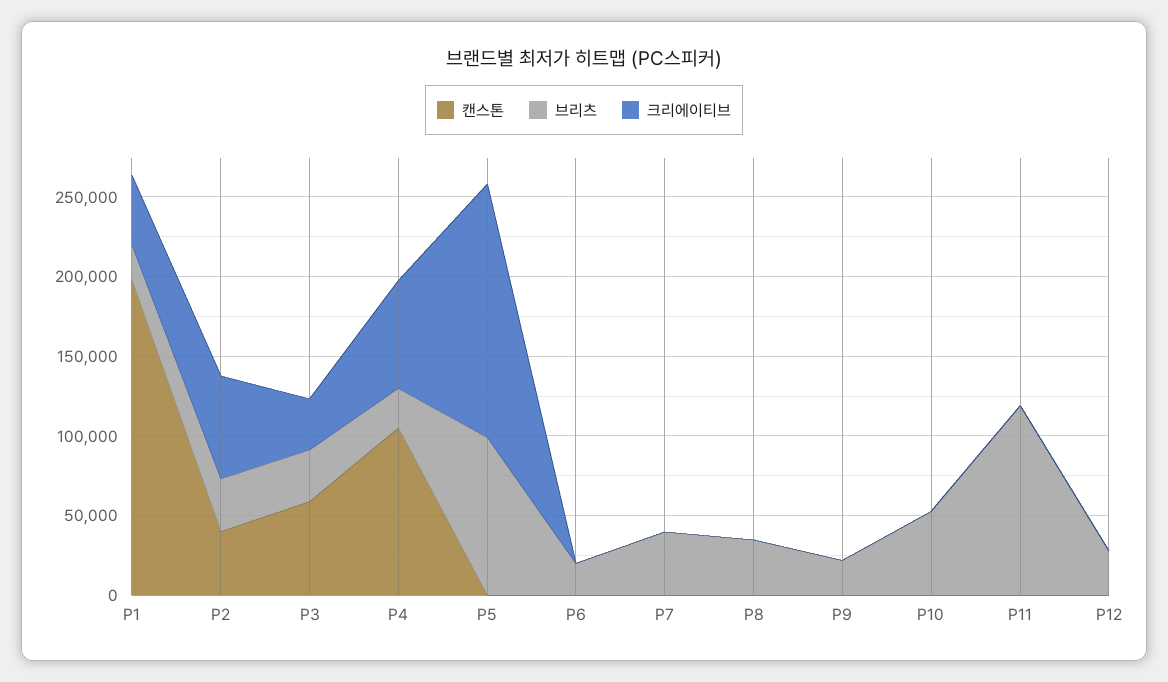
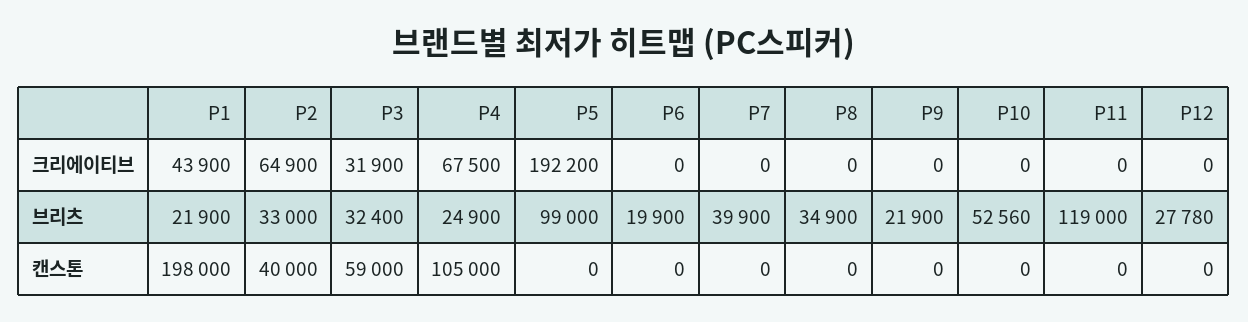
  {
    "캔스톤": {
      "P1": 198000,
      "P2": 40000,
      "P3": 59000,
      "P4": 105000,
      "P5": 0,
      "P6": 0,
      "P7": 0,
      "P8": 0,
      "P9": 0,
      "P10": 0,
      "P11": 0,
      "P12": 0
    },
    "브리츠": {
      "P1": 21900,
      "P2": 33000,
      "P3": 32400,
      "P4": 24900,
      "P5": 99000,
      "P6": 19900,
      "P7": 39900,
      "P8": 34900,
      "P9": 21900,
      "P10": 52560,
      "P11": 119000,
      "P12": 27780
    },
    "크리에이티브": {
      "P1": 43900,
      "P2": 64900,
      "P3": 31900,
      "P4": 67500,
-     "P5": 160000,
+     "P5": 192200,
      "P6": 0,
      "P7": 0,
      "P8": 0,
      "P9": 0,
      "P10": 0,
      "P11": 0,
      "P12": 0
    }
  }

